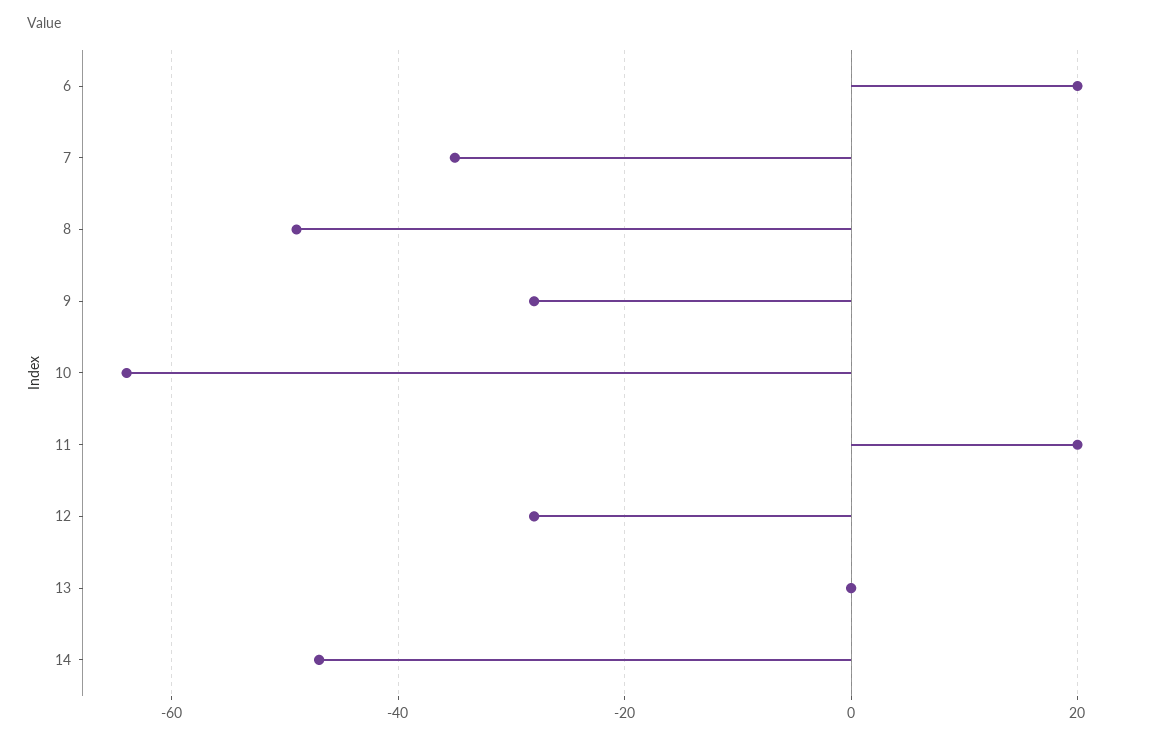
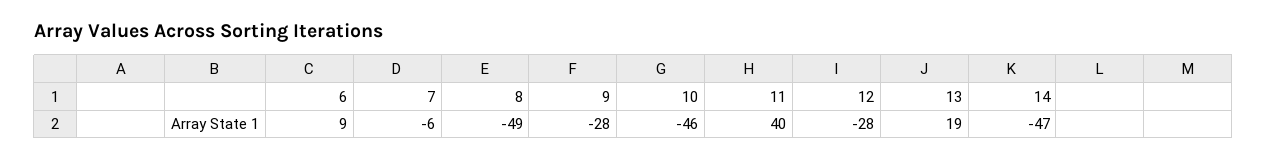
  {
-   "6": 20,
+   "6": 9,
-   "7": -35,
+   "7": -6,
    "8": -49,
    "9": -28,
-   "10": -65,
+   "10": -46,
-   "11": 20,
+   "11": 40,
    "12": -28,
-   "13": 0,
+   "13": 19,
    "14": -47
  }

